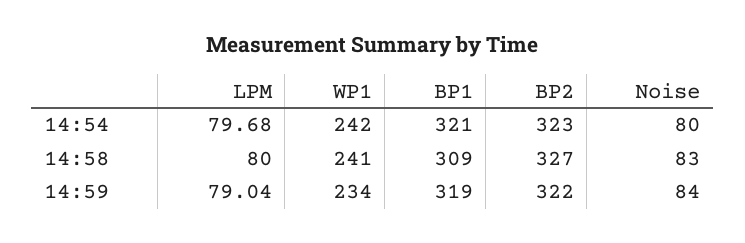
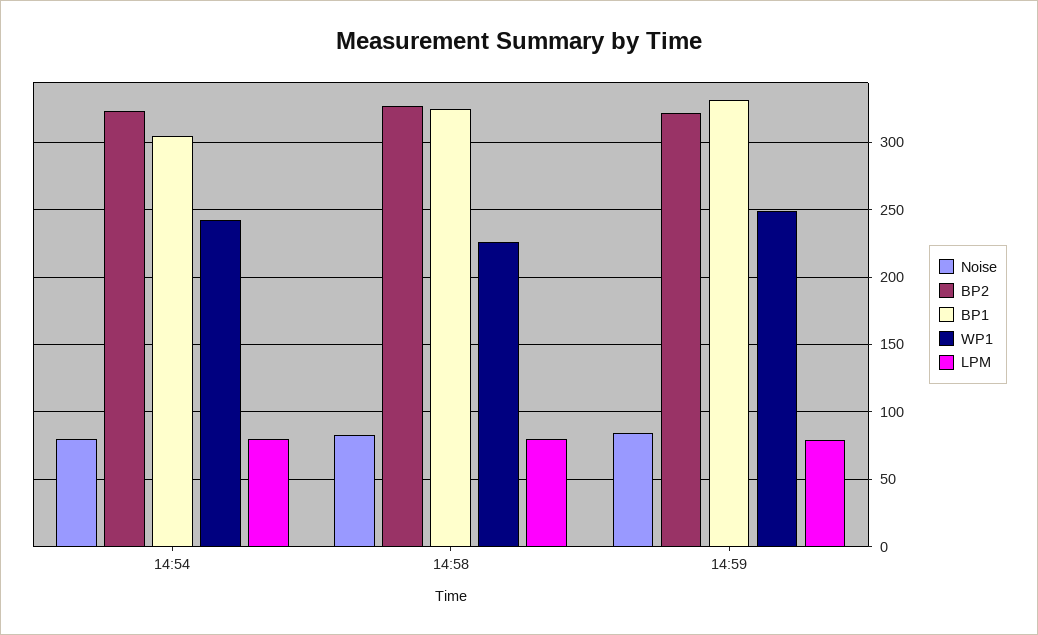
  {
    "LPM": {
      "14:54": 79.68,
      "14:58": 80,
      "14:59": 79.04
    },
    "WP1": {
      "14:54": 242,
-     "14:58": 241,
+     "14:58": 225,
-     "14:59": 234
+     "14:59": 250
    },
    "BP1": {
-     "14:54": 321,
+     "14:54": 305,
-     "14:58": 309,
+     "14:58": 325,
-     "14:59": 319
+     "14:59": 330
    },
    "BP2": {
      "14:54": 323,
      "14:58": 327,
      "14:59": 322
    },
    "Noise": {
      "14:54": 80,
      "14:58": 83,
      "14:59": 84
    }
  }

